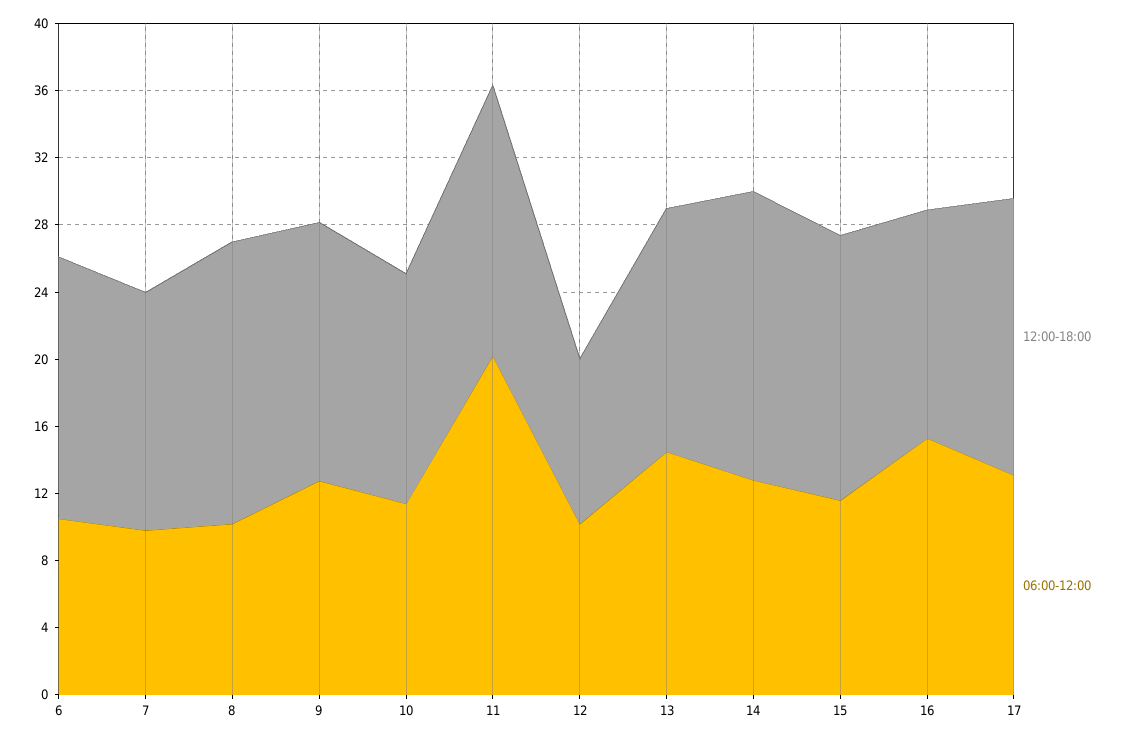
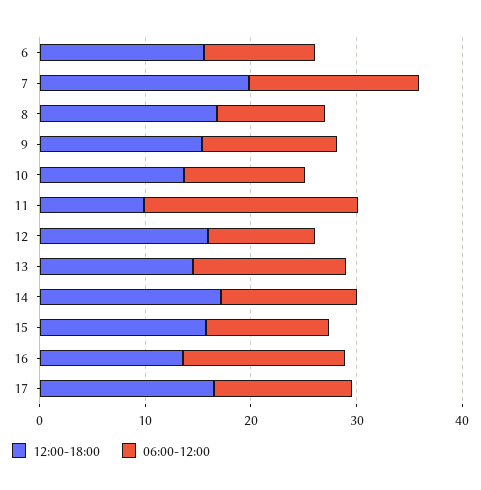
  {
    "12:00-18:00": {
      "6": 16,
-     "7": 14,
+     "7": 20,
      "8": 17,
      "9": 15,
      "10": 14,
-     "11": 16,
+     "11": 10,
-     "12": 10,
+     "12": 16,
      "13": 15,
      "14": 17,
      "15": 16,
      "16": 14,
      "17": 17
    },
    "06:00-12:00": {
      "6": 11,
-     "7": 10,
+     "7": 16,
      "8": 10,
      "9": 13,
      "10": 11,
      "11": 20,
      "12": 10,
      "13": 15,
      "14": 13,
      "15": 12,
      "16": 15,
      "17": 13
    }
  }

